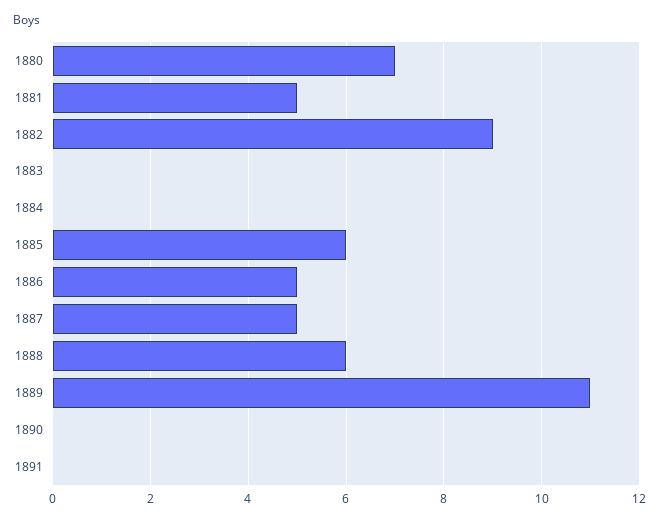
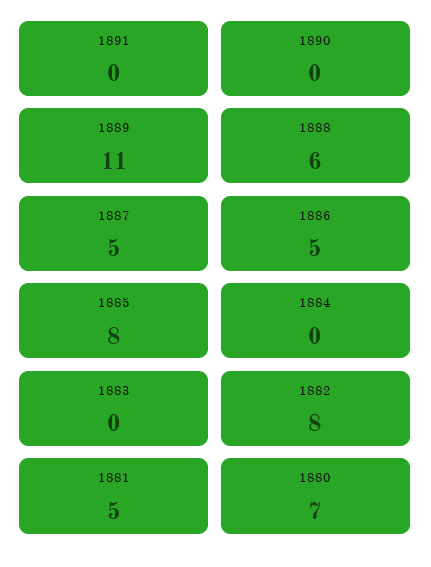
  {
    "1880": 7,
    "1881": 5,
-   "1882": 9,
+   "1882": 8,
    "1883": 0,
    "1884": 0,
-   "1885": 6,
+   "1885": 8,
    "1886": 5,
    "1887": 5,
    "1888": 6,
    "1889": 11,
    "1890": 0,
    "1891": 0
  }

